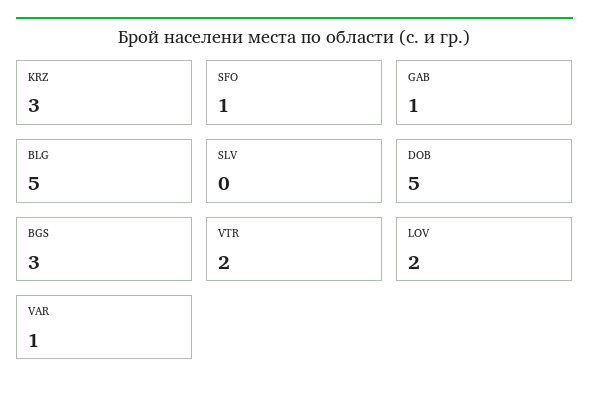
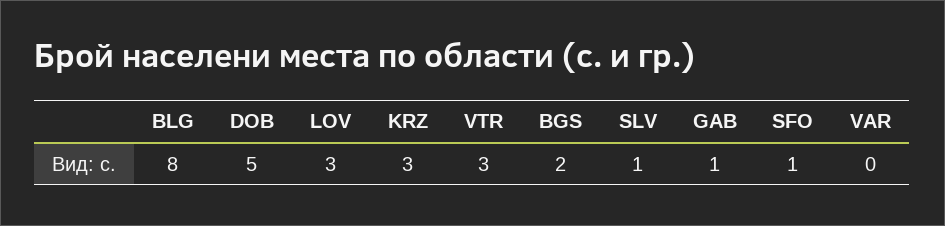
  {
    "KRZ": 3,
    "SFO": 1,
    "GAB": 1,
-   "BLG": 5,
+   "BLG": 8,
-   "SLV": 0,
+   "SLV": 1,
    "DOB": 5,
-   "BGS": 3,
+   "BGS": 2,
-   "VTR": 2,
+   "VTR": 3,
-   "LOV": 2,
+   "LOV": 3,
-   "VAR": 1
+   "VAR": 0
  }

